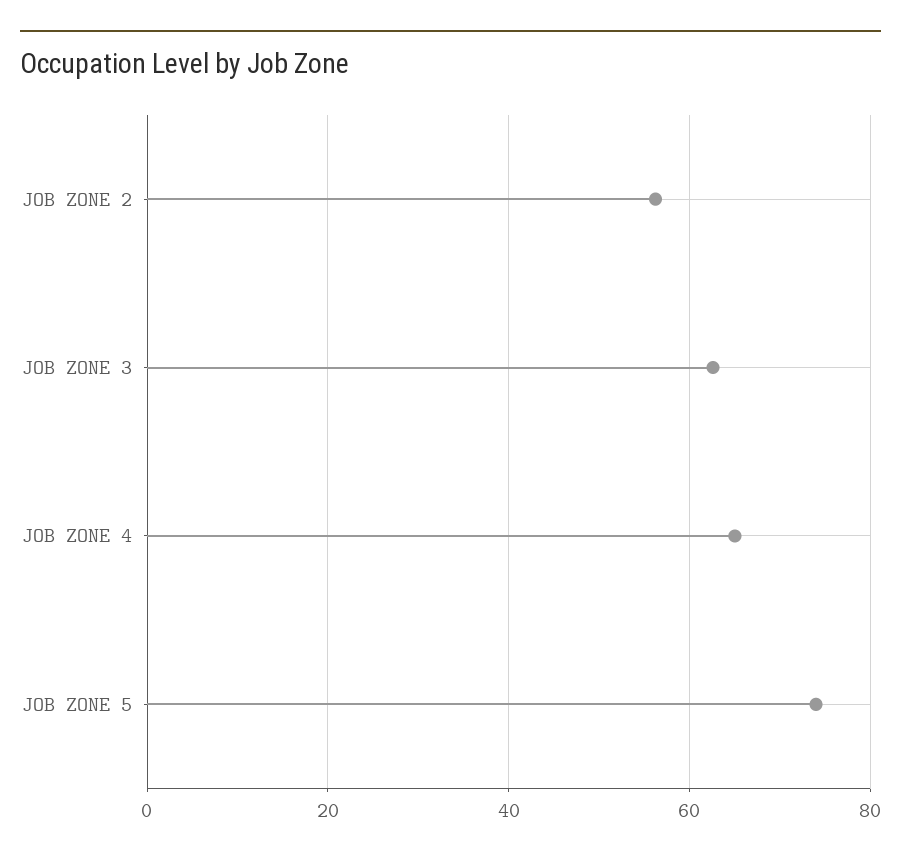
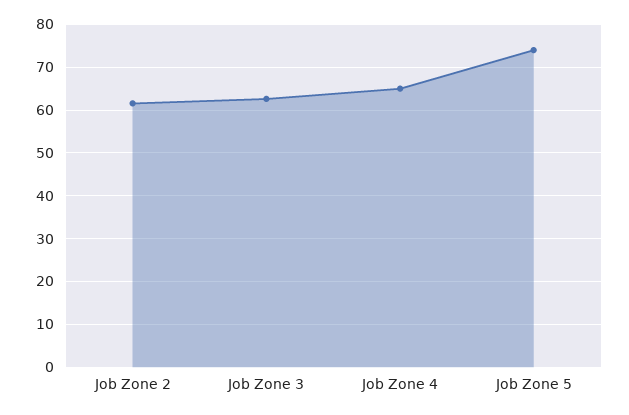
  {
-   "JOB ZONE 2": 56,
+   "JOB ZONE 2": 62,
    "JOB ZONE 3": 62,
    "JOB ZONE 4": 66,
    "JOB ZONE 5": 74
  }

